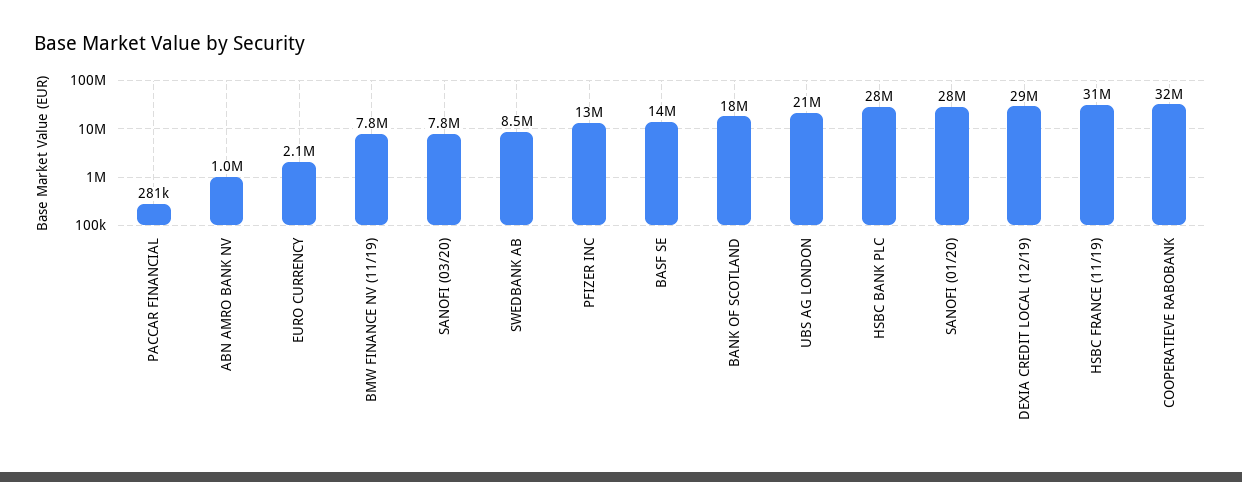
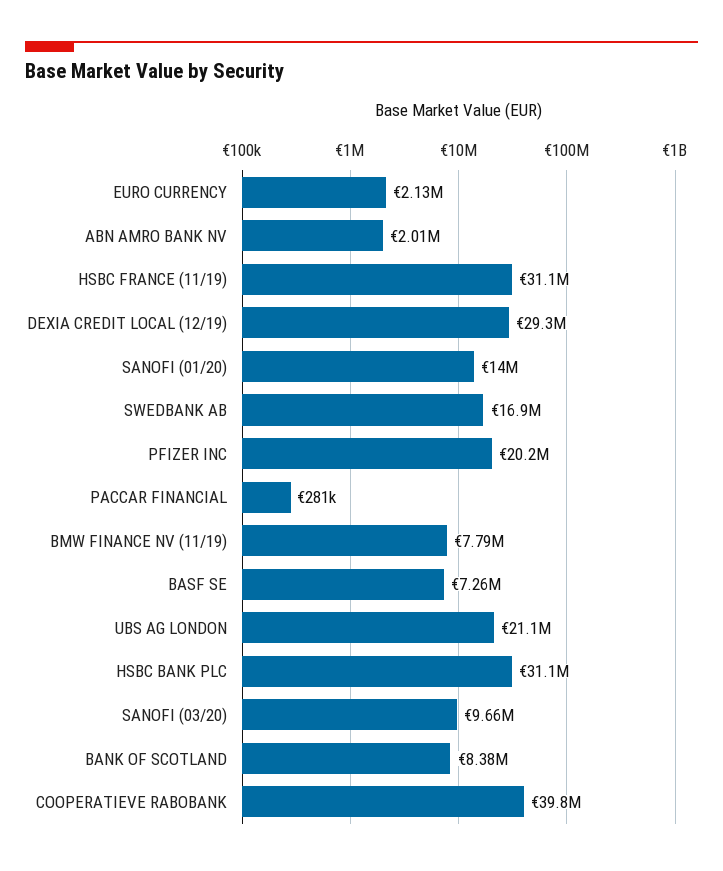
  {
    "PACCAR FINANCIAL": 281000,
-   "ABN AMRO BANK NV": 1000000,
+   "ABN AMRO BANK NV": 2010000,
    "EURO CURRENCY": 2130000,
    "BMW FINANCE NV (11/19)": 7790000,
-   "SANOFI (03/20)": 7800000,
+   "SANOFI (03/20)": 9660000,
-   "SWEDBANK AB": 8500000,
+   "SWEDBANK AB": 16900000,
-   "PFIZER INC": 13000000,
+   "PFIZER INC": 20200000,
-   "BASF SE": 14000000,
+   "BASF SE": 7260000,
-   "BANK OF SCOTLAND": 18000000,
+   "BANK OF SCOTLAND": 8380000,
    "UBS AG LONDON": 21100000,
-   "HSBC BANK PLC": 28000000,
+   "HSBC BANK PLC": 31100000,
-   "SANOFI (01/20)": 28000000,
+   "SANOFI (01/20)": 14000000,
    "DEXIA CREDIT LOCAL (12/19)": 29300000,
    "HSBC FRANCE (11/19)": 31100000,
-   "COOPERATIEVE RABOBANK": 32000000
+   "COOPERATIEVE RABOBANK": 39800000
  }

